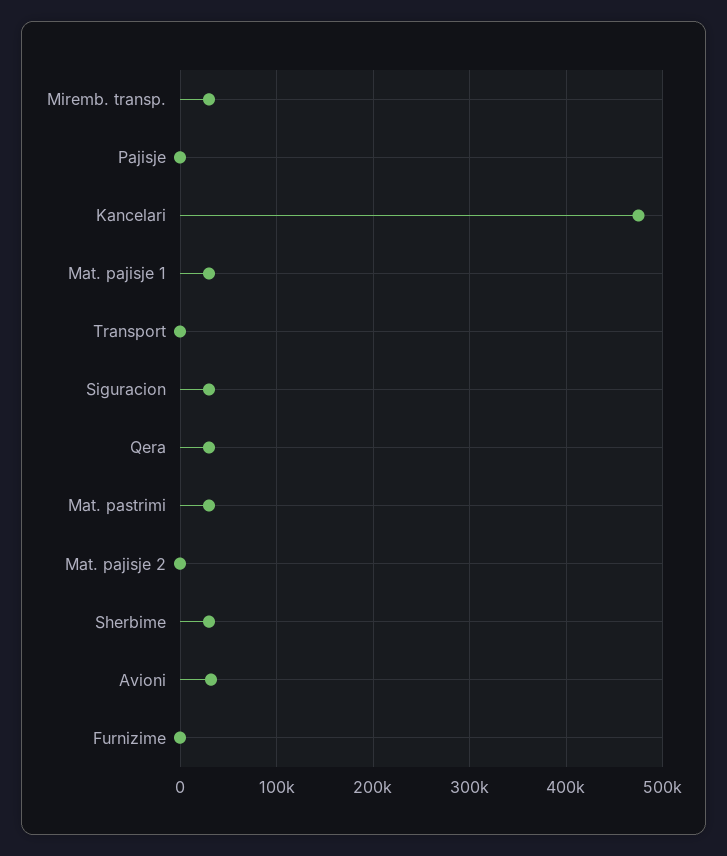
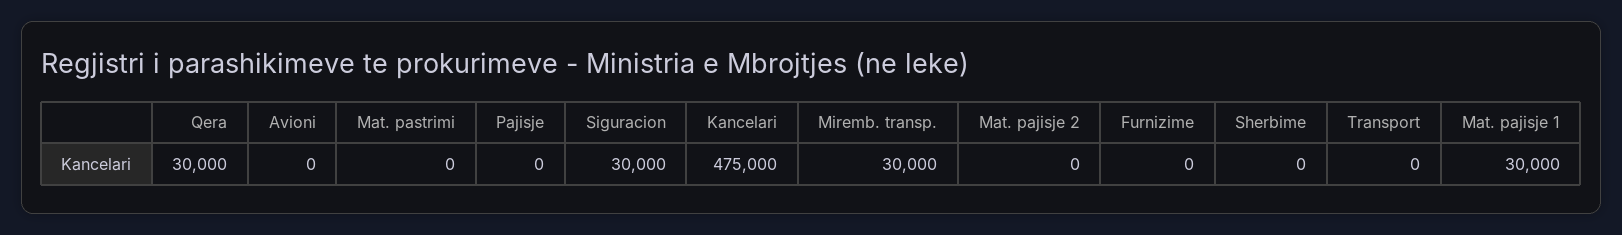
  {
    "Miremb. transp.": 30000,
    "Pajisje": 0,
    "Kancelari": 475000,
    "Mat. pajisje 1": 30000,
    "Transport": 0,
    "Siguracion": 30000,
    "Qera": 30000,
-   "Mat. pastrimi": 30000,
+   "Mat. pastrimi": 0,
    "Mat. pajisje 2": 0,
-   "Sherbime": 30000,
+   "Sherbime": 0,
-   "Avioni": 30000,
+   "Avioni": 0,
    "Furnizime": 0
  }

